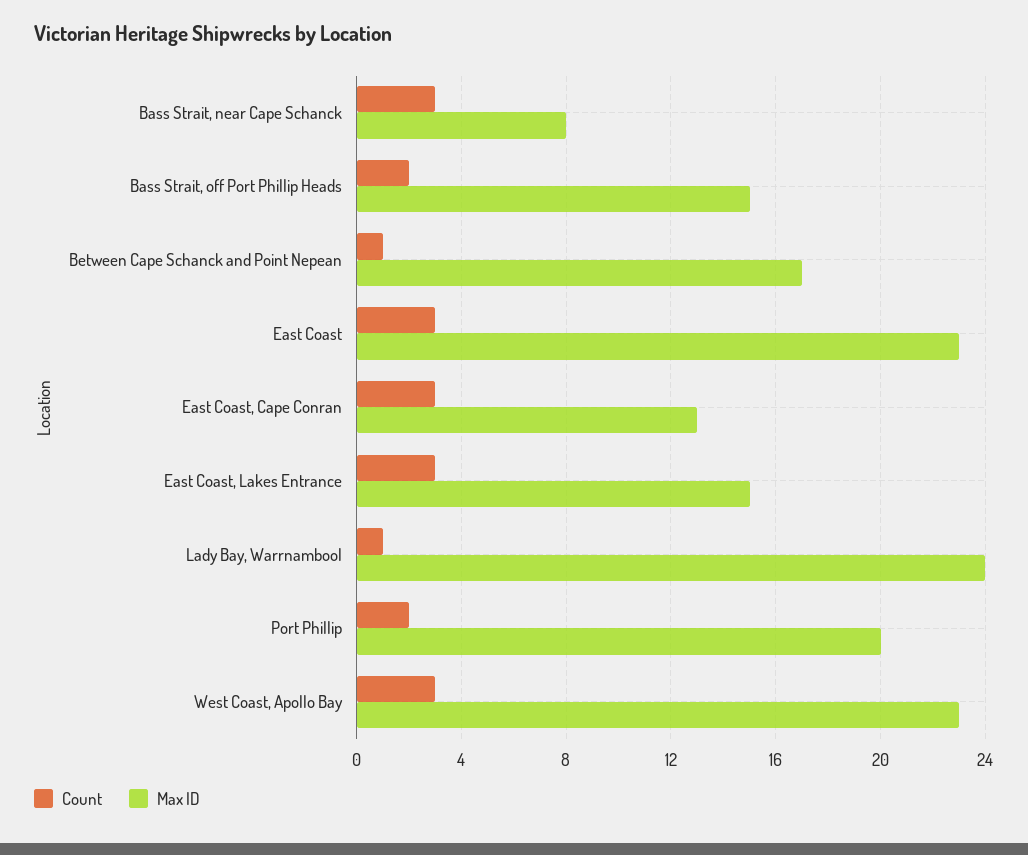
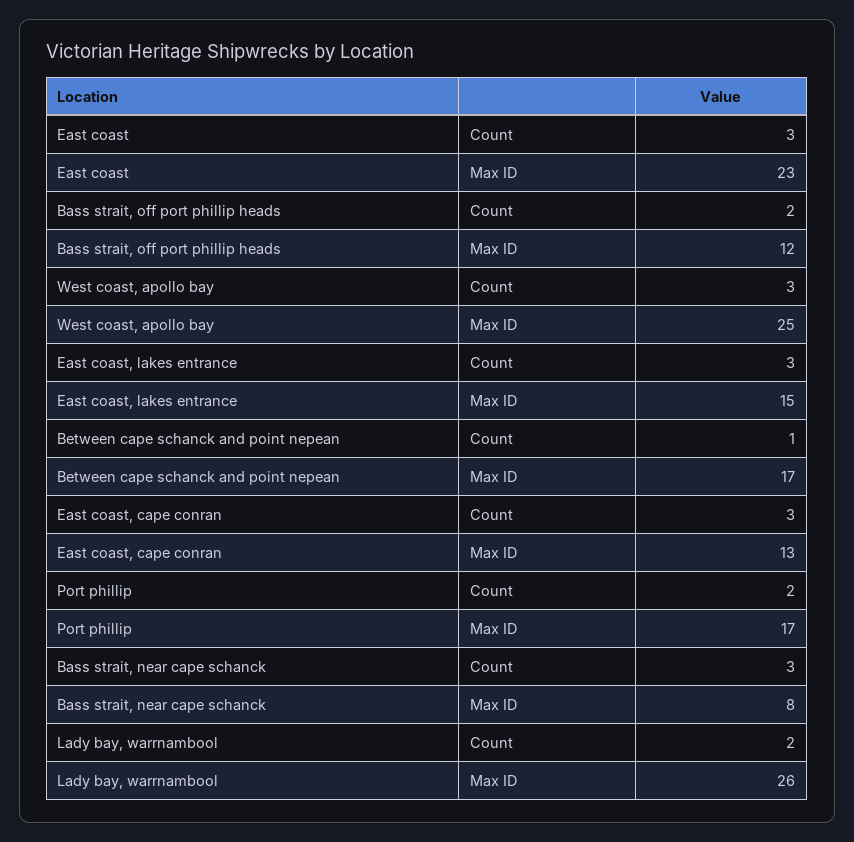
  {
    "Count": {
      "Bass Strait, near Cape Schanck": 3,
      "Bass Strait, off Port Phillip Heads": 2,
      "Between Cape Schanck and Point Nepean": 1,
      "East Coast": 3,
      "East Coast, Cape Conran": 3,
      "East Coast, Lakes Entrance": 3,
-     "Lady Bay, Warrnambool": 1,
+     "Lady Bay, Warrnambool": 2,
      "Port Phillip": 2,
      "West Coast, Apollo Bay": 3
    },
    "Max ID": {
      "Bass Strait, near Cape Schanck": 8,
-     "Bass Strait, off Port Phillip Heads": 15,
+     "Bass Strait, off Port Phillip Heads": 12,
      "Between Cape Schanck and Point Nepean": 17,
      "East Coast": 23,
      "East Coast, Cape Conran": 13,
      "East Coast, Lakes Entrance": 15,
-     "Lady Bay, Warrnambool": 24,
+     "Lady Bay, Warrnambool": 26,
-     "Port Phillip": 20,
+     "Port Phillip": 17,
-     "West Coast, Apollo Bay": 23
+     "West Coast, Apollo Bay": 25
    }
  }

